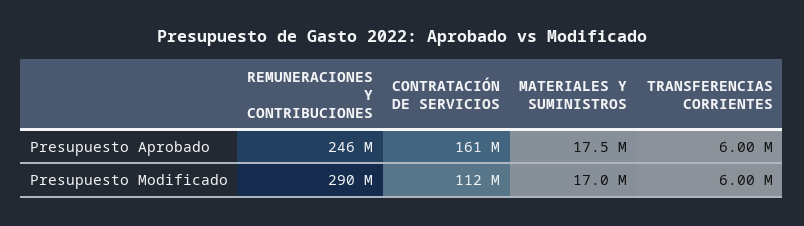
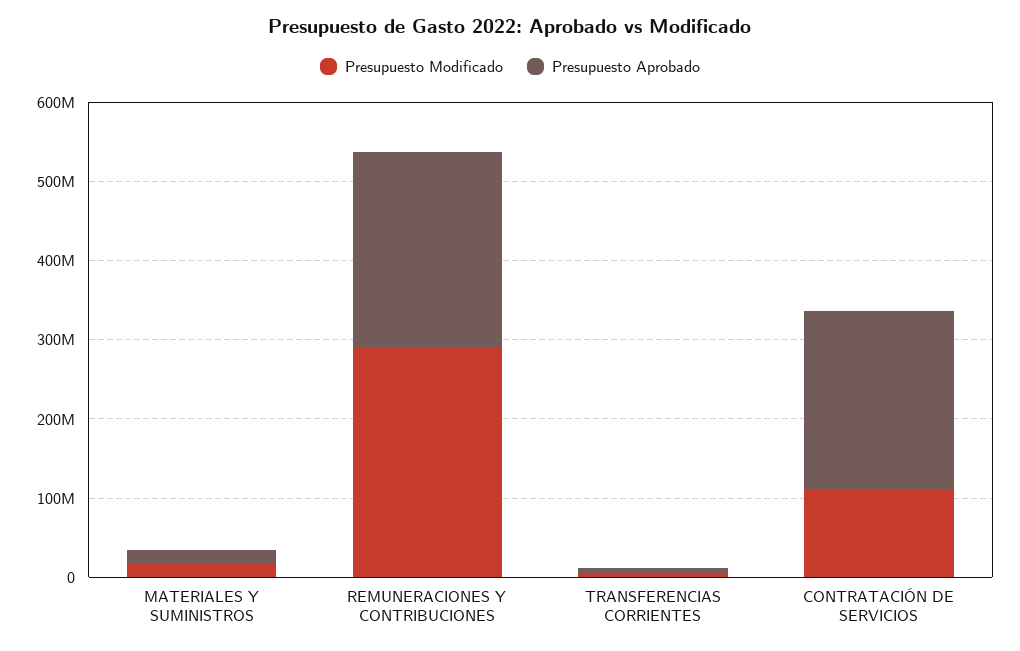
  {
    "Presupuesto Aprobado": {
      "REMUNERACIONES Y CONTRIBUCIONES": 246000000,
-     "CONTRATACIÓN DE SERVICIOS": 161000000,
+     "CONTRATACIÓN DE SERVICIOS": 220000000,
      "MATERIALES Y SUMINISTROS": 17500000,
      "TRANSFERENCIAS CORRIENTES": 6000000
    },
    "Presupuesto Modificado": {
      "REMUNERACIONES Y CONTRIBUCIONES": 290000000,
      "CONTRATACIÓN DE SERVICIOS": 112000000,
      "MATERIALES Y SUMINISTROS": 17000000,
      "TRANSFERENCIAS CORRIENTES": 6000000
    }
  }

